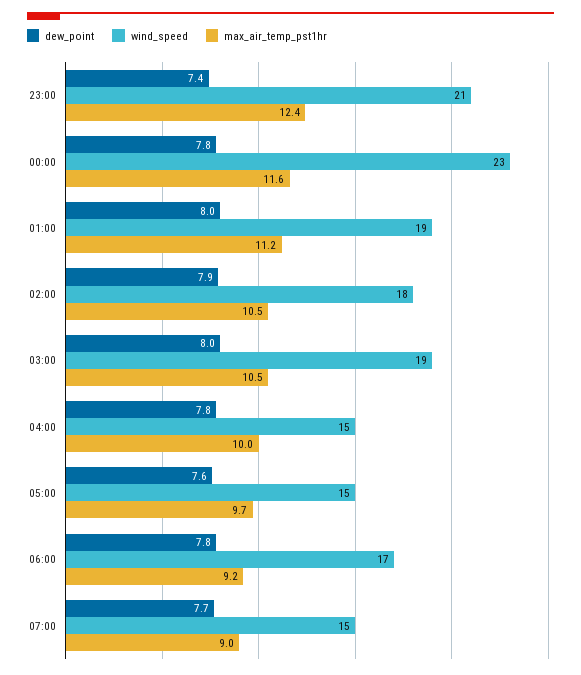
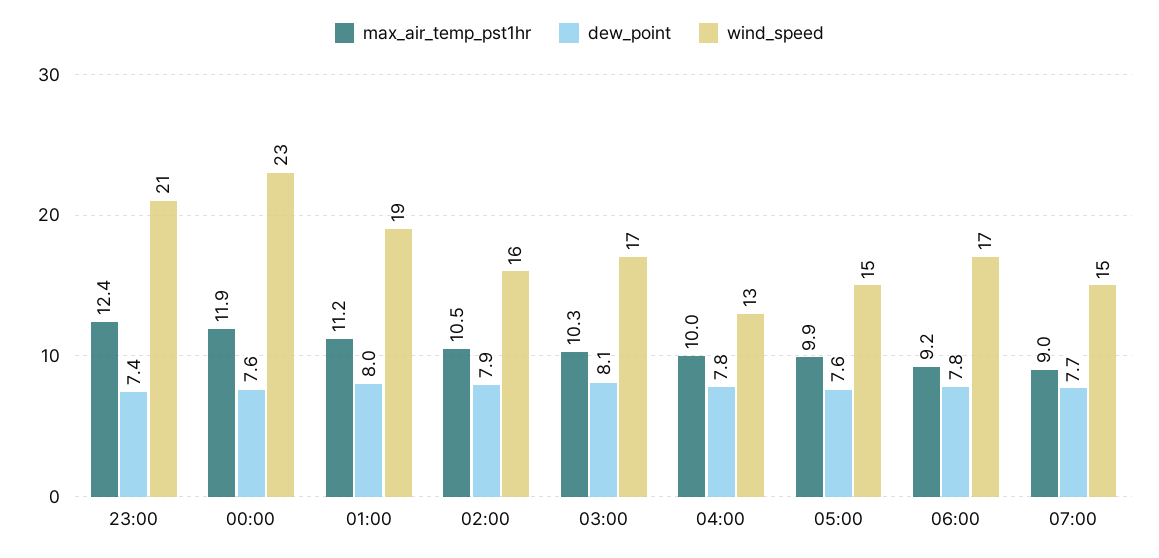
  {
    "dew_point": {
      "23:00": 7.4,
-     "00:00": 7.8,
+     "00:00": 7.6,
      "01:00": 8,
      "02:00": 7.9,
-     "03:00": 8,
+     "03:00": 8.1,
      "04:00": 7.8,
      "05:00": 7.6,
      "06:00": 7.8,
      "07:00": 7.7
    },
    "wind_speed": {
      "23:00": 21,
      "00:00": 23,
      "01:00": 19,
-     "02:00": 18,
+     "02:00": 16,
-     "03:00": 19,
+     "03:00": 17,
-     "04:00": 15,
+     "04:00": 13,
      "05:00": 15,
      "06:00": 17,
      "07:00": 15
    },
    "max_air_temp_pst1hr": {
      "23:00": 12.4,
-     "00:00": 11.6,
+     "00:00": 11.9,
      "01:00": 11.2,
      "02:00": 10.5,
-     "03:00": 10.5,
+     "03:00": 10.3,
      "04:00": 10,
-     "05:00": 9.7,
+     "05:00": 9.9,
      "06:00": 9.2,
      "07:00": 9
    }
  }

